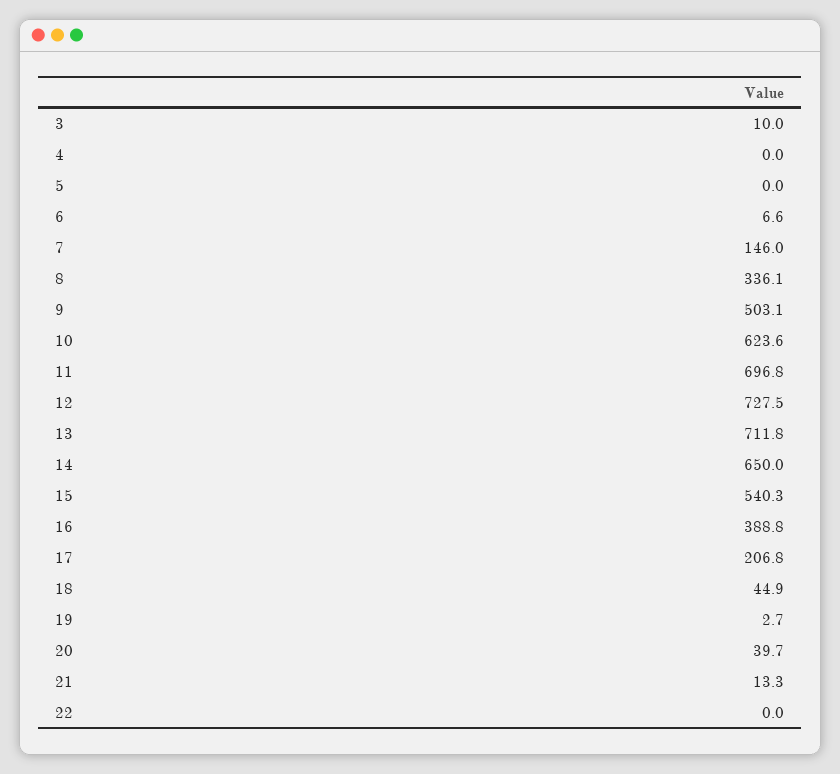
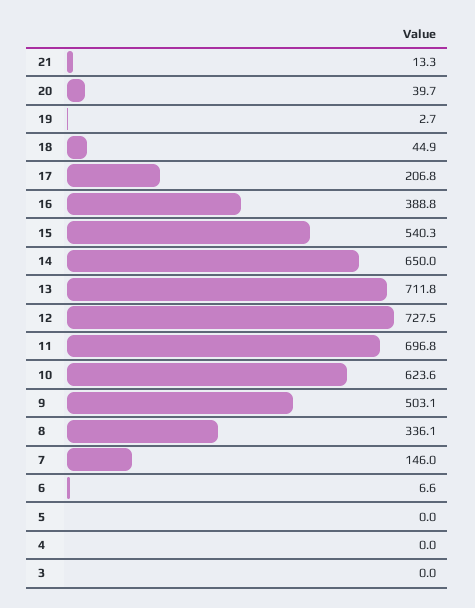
  {
-   "3": 10,
+   "3": 0,
    "4": 0,
    "5": 0,
    "6": 6.6,
    "7": 146,
    "8": 336.1,
    "9": 503.1,
    "10": 623.6,
    "11": 696.8,
    "12": 727.5,
    "13": 711.8,
    "14": 650,
    "15": 540.3,
    "16": 388.8,
    "17": 206.8,
    "18": 44.9,
    "19": 2.7,
    "20": 39.7,
-   "21": 13.3,
+   "21": 13.3
-   "22": 0
  }

